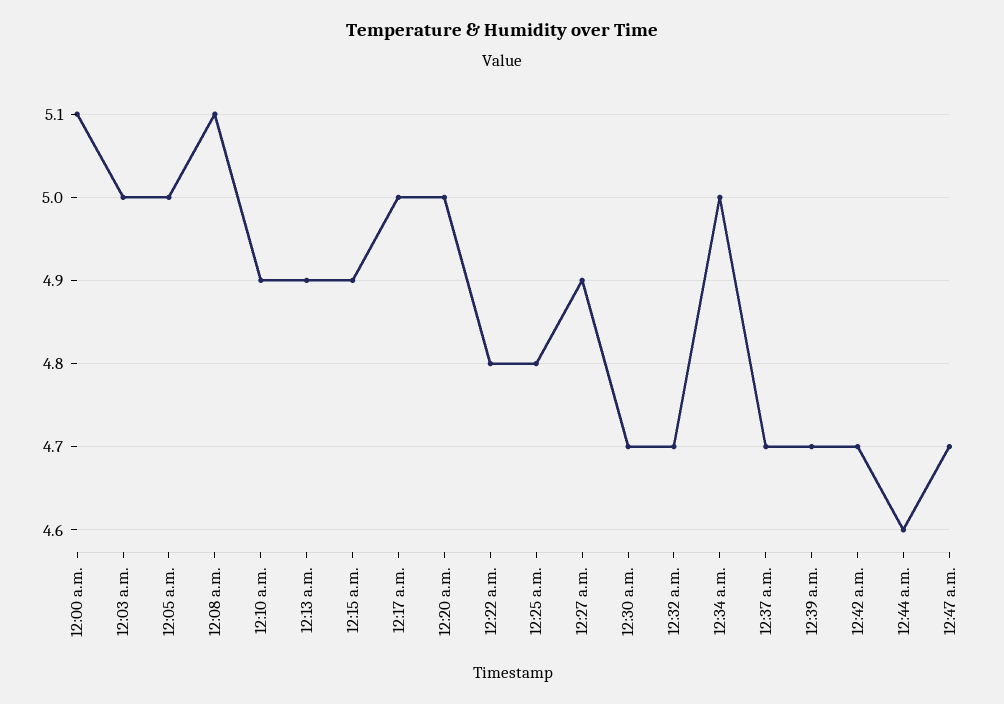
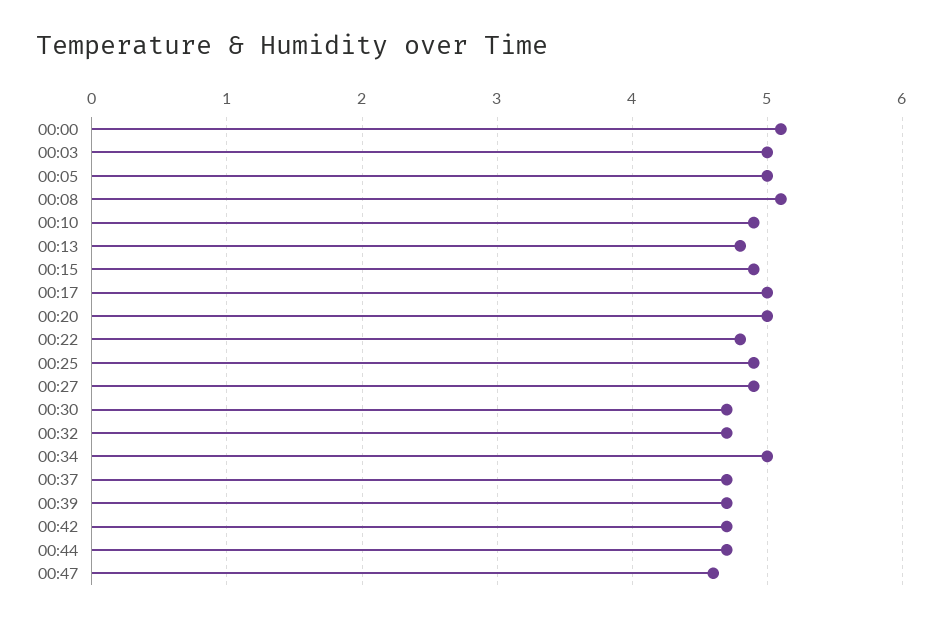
  {
    "12:00 a.m.": 5.1,
    "12:03 a.m.": 5,
    "12:05 a.m.": 5,
    "12:08 a.m.": 5.1,
    "12:10 a.m.": 4.9,
-   "12:13 a.m.": 4.9,
+   "12:13 a.m.": 4.8,
    "12:15 a.m.": 4.9,
    "12:17 a.m.": 5,
    "12:20 a.m.": 5,
    "12:22 a.m.": 4.8,
-   "12:25 a.m.": 4.8,
+   "12:25 a.m.": 4.9,
    "12:27 a.m.": 4.9,
    "12:30 a.m.": 4.7,
    "12:32 a.m.": 4.7,
    "12:34 a.m.": 5,
    "12:37 a.m.": 4.7,
    "12:39 a.m.": 4.7,
    "12:42 a.m.": 4.7,
-   "12:44 a.m.": 4.6,
+   "12:44 a.m.": 4.7,
-   "12:47 a.m.": 4.7
+   "12:47 a.m.": 4.6
  }

